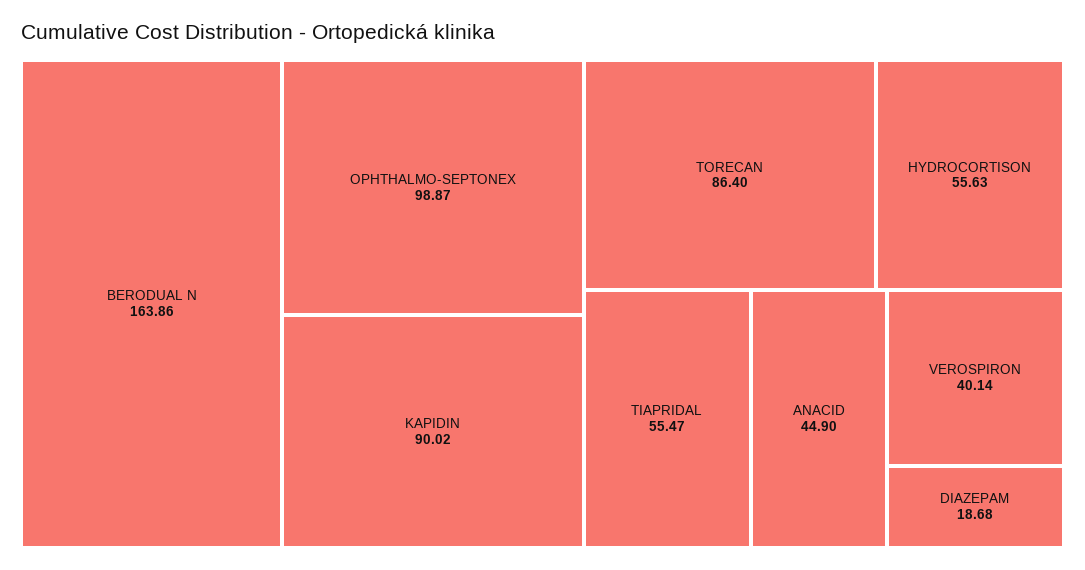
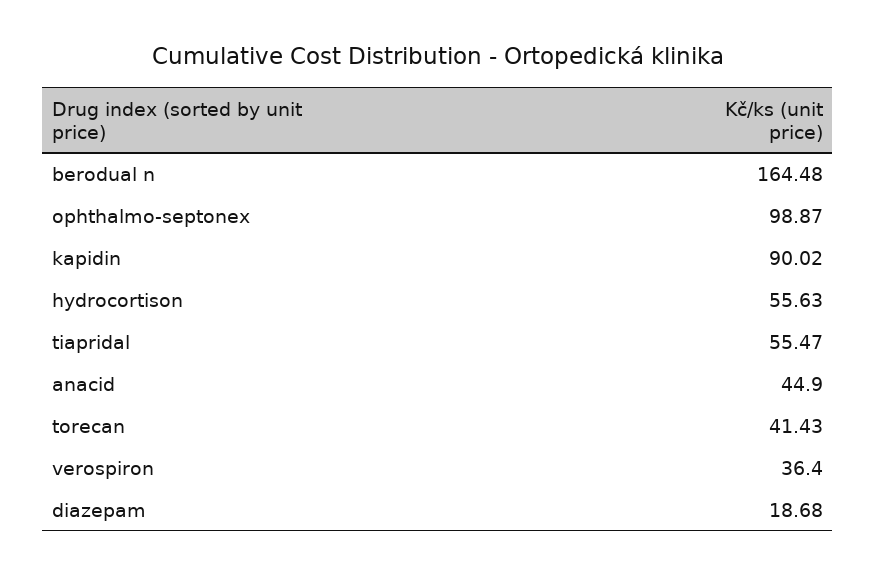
  {
-   "BERODUAL N": 163.86,
+   "BERODUAL N": 164.48,
    "OPHTHALMO-SEPTONEX": 98.87,
    "KAPIDIN": 90.02,
-   "TORECAN": 86.4,
+   "TORECAN": 41.43,
    "HYDROCORTISON": 55.63,
    "TIAPRIDAL": 55.47,
    "ANACID": 44.9,
-   "VEROSPIRON": 40.14,
+   "VEROSPIRON": 36.4,
    "DIAZEPAM": 18.68
  }

